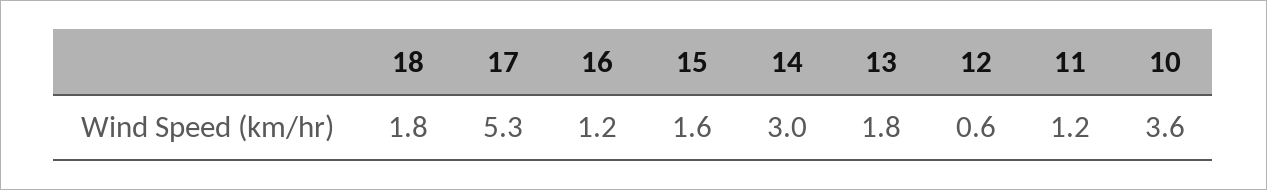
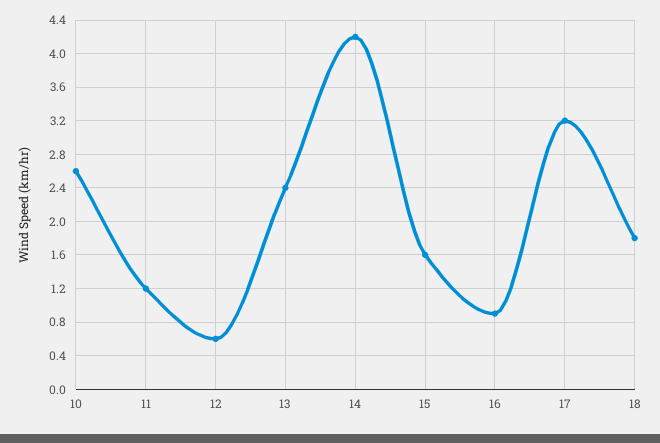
  {
    "18": 1.8,
-   "17": 5.3,
+   "17": 3.2,
-   "16": 1.2,
+   "16": 0.9,
    "15": 1.6,
-   "14": 3,
+   "14": 4.2,
-   "13": 1.8,
+   "13": 2.4,
    "12": 0.6,
    "11": 1.2,
-   "10": 3.6
+   "10": 2.6
  }

